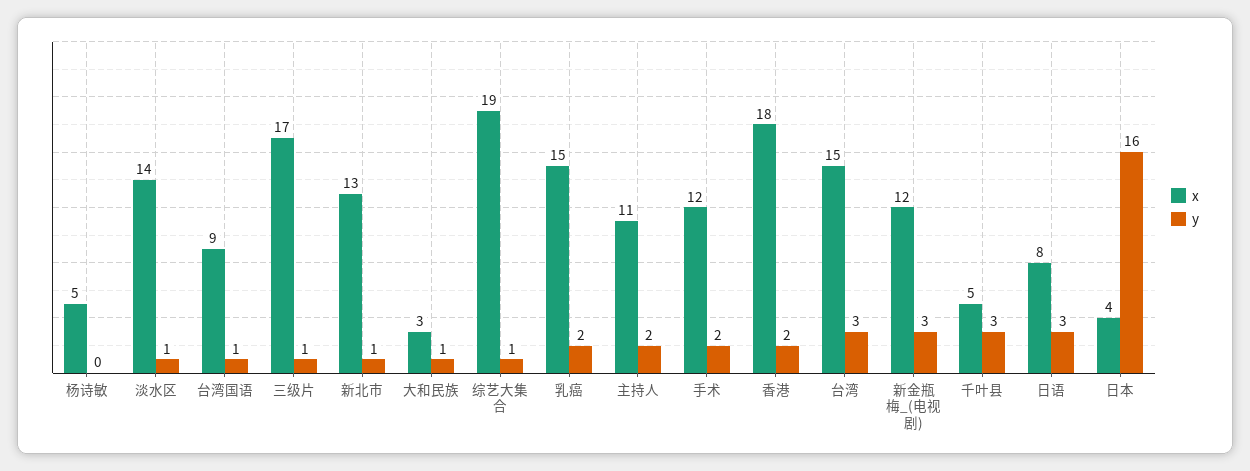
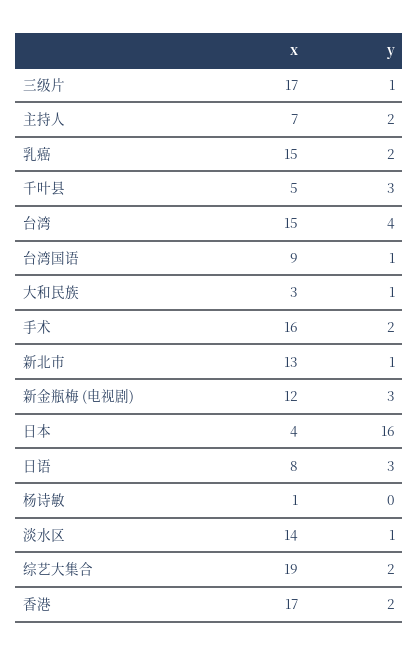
  {
    "x": {
-     "杨诗敏": 5,
+     "杨诗敏": 1,
      "淡水区": 14,
      "台湾国语": 9,
      "三级片": 17,
      "新北市": 13,
      "大和民族": 3,
      "综艺大集合": 19,
      "乳癌": 15,
-     "主持人": 11,
+     "主持人": 7,
-     "手术": 12,
+     "手术": 16,
-     "香港": 18,
+     "香港": 17,
      "台湾": 15,
      "新金瓶梅_(电视剧)": 12,
      "千叶县": 5,
      "日语": 8,
      "日本": 4
    },
    "y": {
      "杨诗敏": 0,
      "淡水区": 1,
      "台湾国语": 1,
      "三级片": 1,
      "新北市": 1,
      "大和民族": 1,
-     "综艺大集合": 1,
+     "综艺大集合": 2,
      "乳癌": 2,
      "主持人": 2,
      "手术": 2,
      "香港": 2,
-     "台湾": 3,
+     "台湾": 4,
      "新金瓶梅_(电视剧)": 3,
      "千叶县": 3,
      "日语": 3,
      "日本": 16
    }
  }

